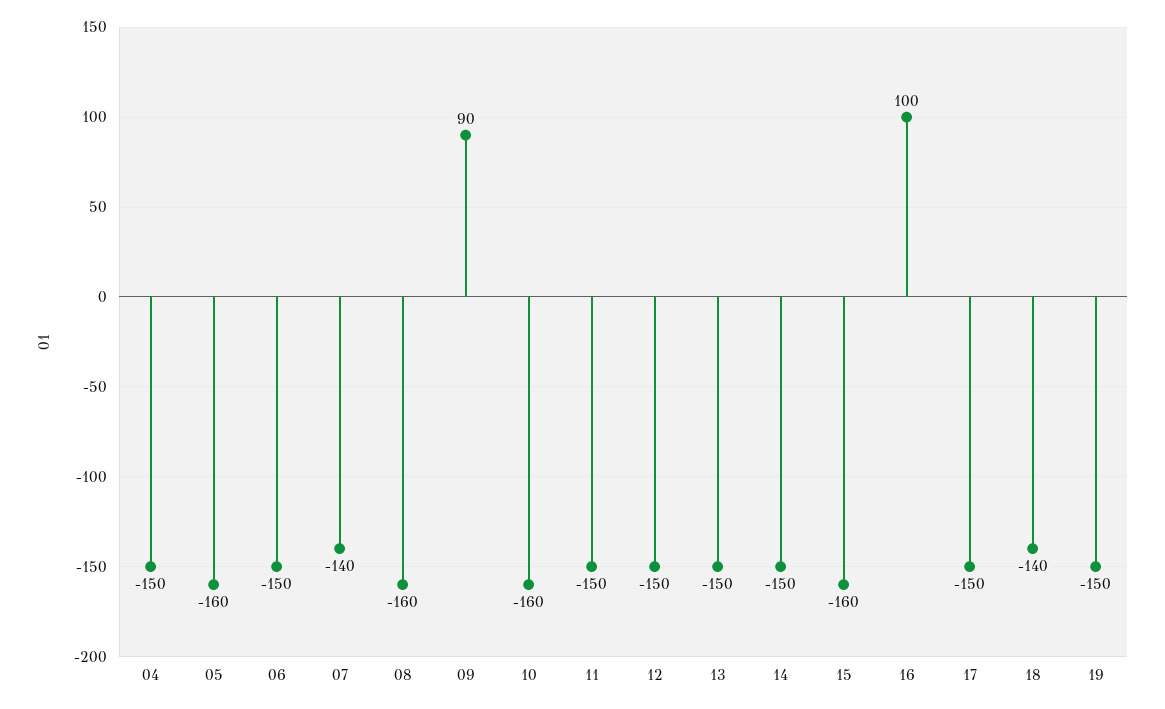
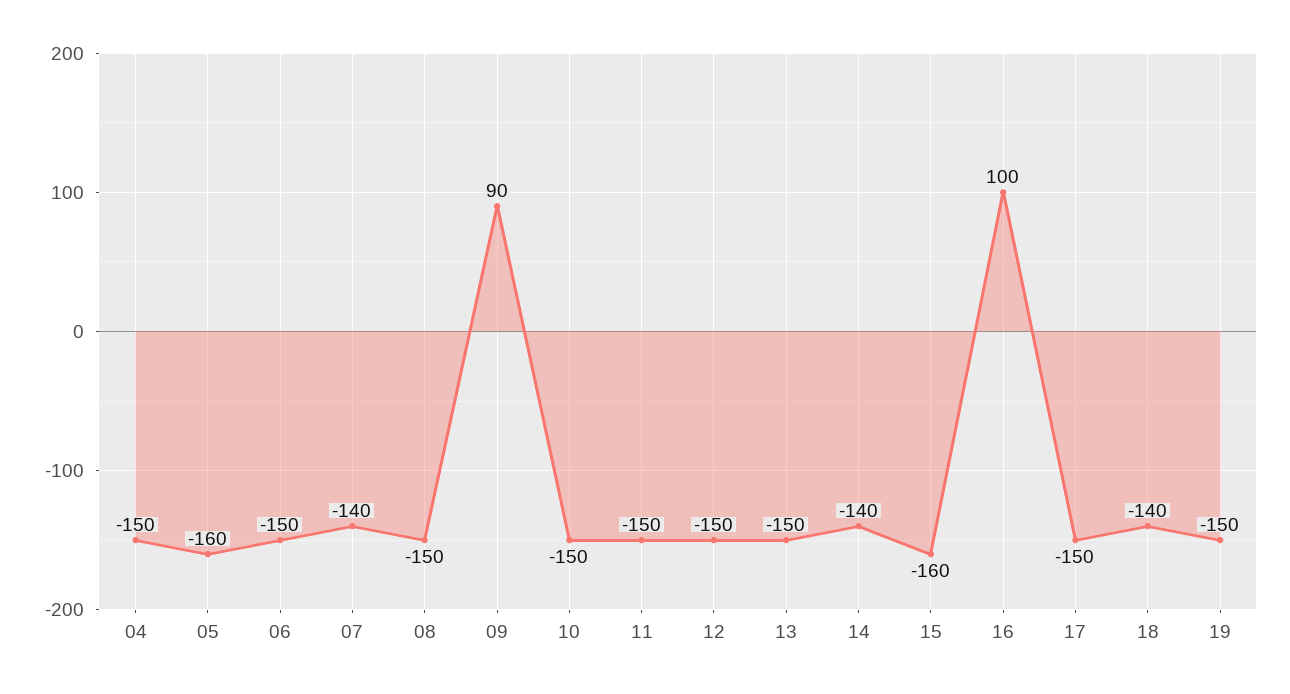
  {
    "04": -150,
    "05": -160,
    "06": -150,
    "07": -140,
-   "08": -160,
+   "08": -150,
    "09": 90,
-   "10": -160,
+   "10": -150,
    "11": -150,
    "12": -150,
    "13": -150,
-   "14": -150,
+   "14": -140,
    "15": -160,
    "16": 100,
    "17": -150,
    "18": -140,
    "19": -150
  }

